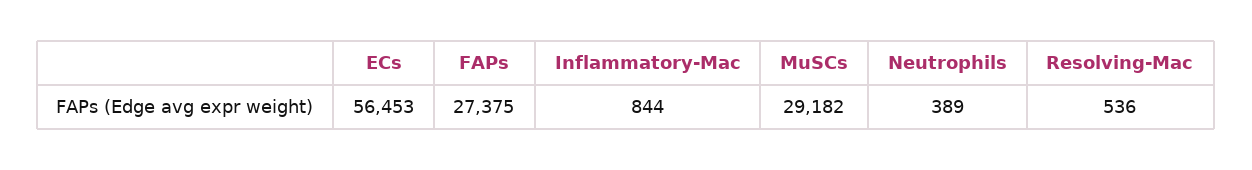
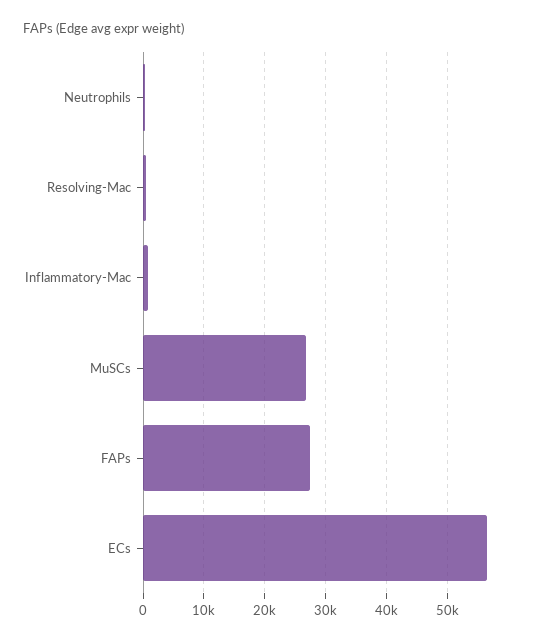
  {
    "ECs": 56453,
    "FAPs": 27375,
    "Inflammatory-Mac": 844,
-   "MuSCs": 29182,
+   "MuSCs": 27000,
    "Neutrophils": 389,
    "Resolving-Mac": 536
  }

